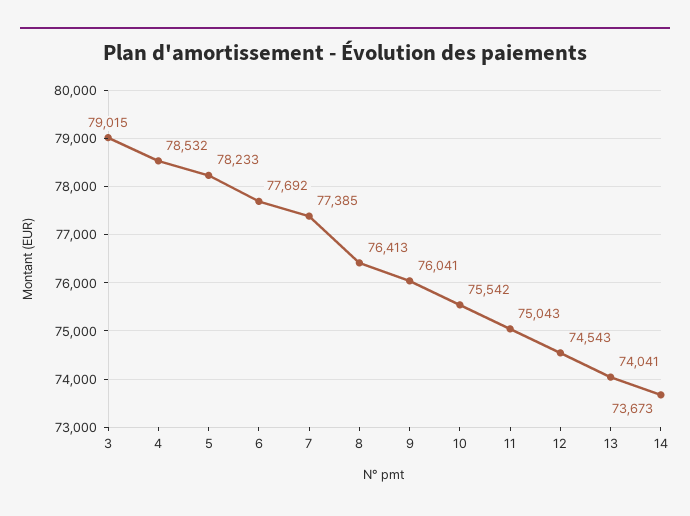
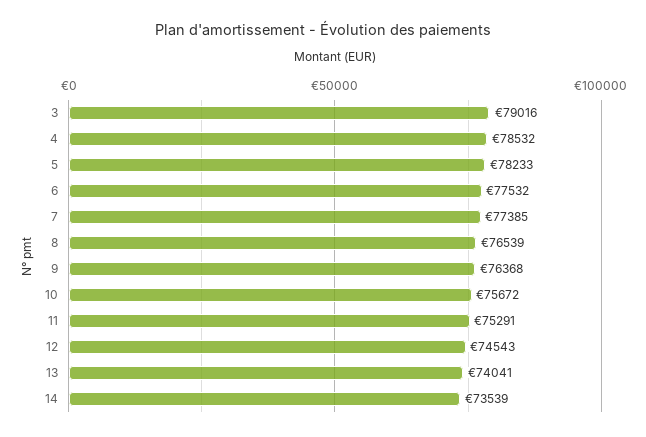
  {
-   "3": 79015,
+   "3": 79016,
    "4": 78532,
    "5": 78233,
-   "6": 77692,
+   "6": 77532,
    "7": 77385,
-   "8": 76413,
+   "8": 76539,
-   "9": 76041,
+   "9": 76368,
-   "10": 75542,
+   "10": 75672,
-   "11": 75043,
+   "11": 75291,
    "12": 74543,
    "13": 74041,
-   "14": 73673
+   "14": 73539
  }

